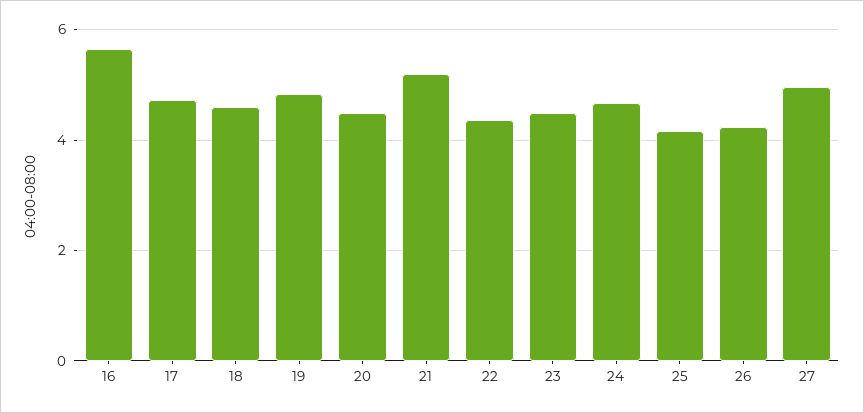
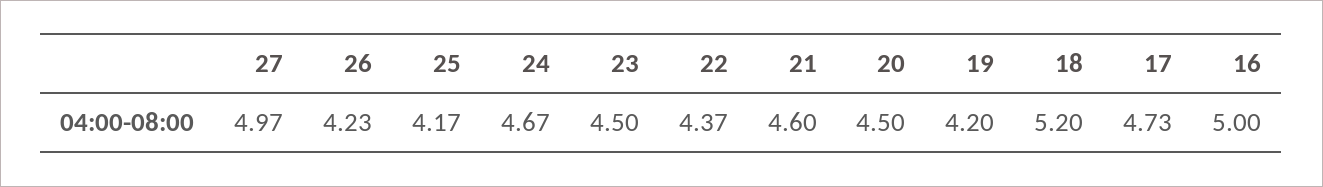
  {
-   "16": 5.6,
+   "16": 5,
    "17": 4.73,
-   "18": 4.6,
+   "18": 5.2,
-   "19": 4.8,
+   "19": 4.2,
    "20": 4.5,
-   "21": 5.2,
+   "21": 4.6,
    "22": 4.37,
    "23": 4.5,
    "24": 4.67,
    "25": 4.17,
    "26": 4.23,
    "27": 4.97
  }

